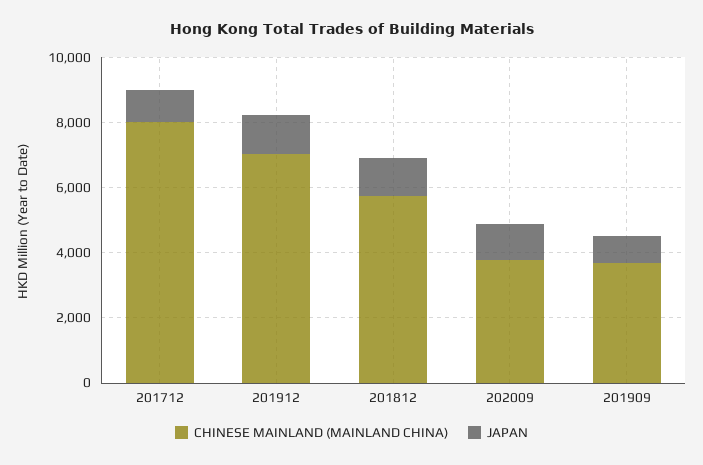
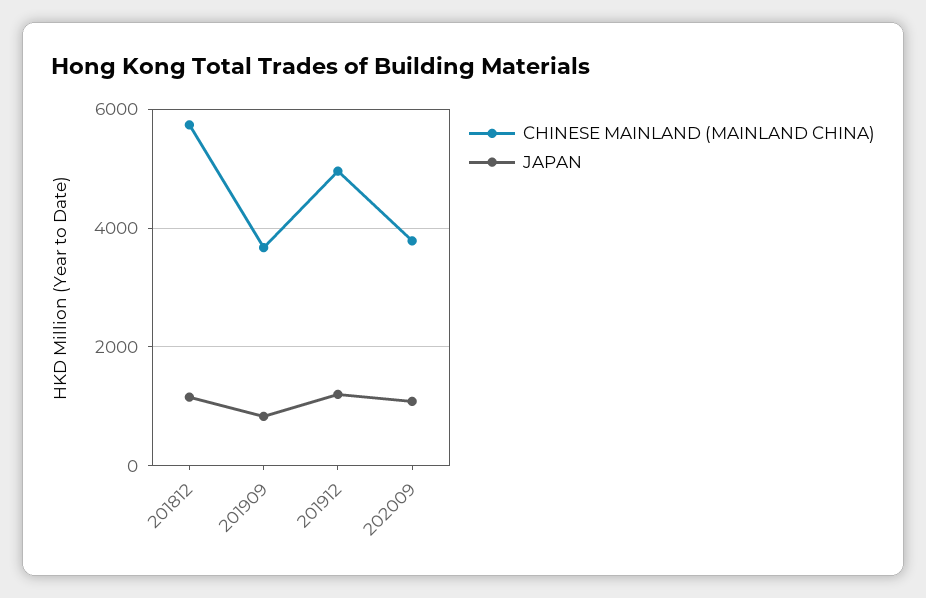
  {
    "CHINESE MAINLAND (MAINLAND CHINA)": {
-     "201712": 8000,
-     "201912": 7000,
+     "201912": 5000,
      "201812": 5800,
      "202009": 3800,
      "201909": 3600
    },
    "JAPAN": {
-     "201712": 1000,
      "201912": 1200,
      "201812": 1200,
      "202009": 1000,
      "201909": 800
    }
  }

